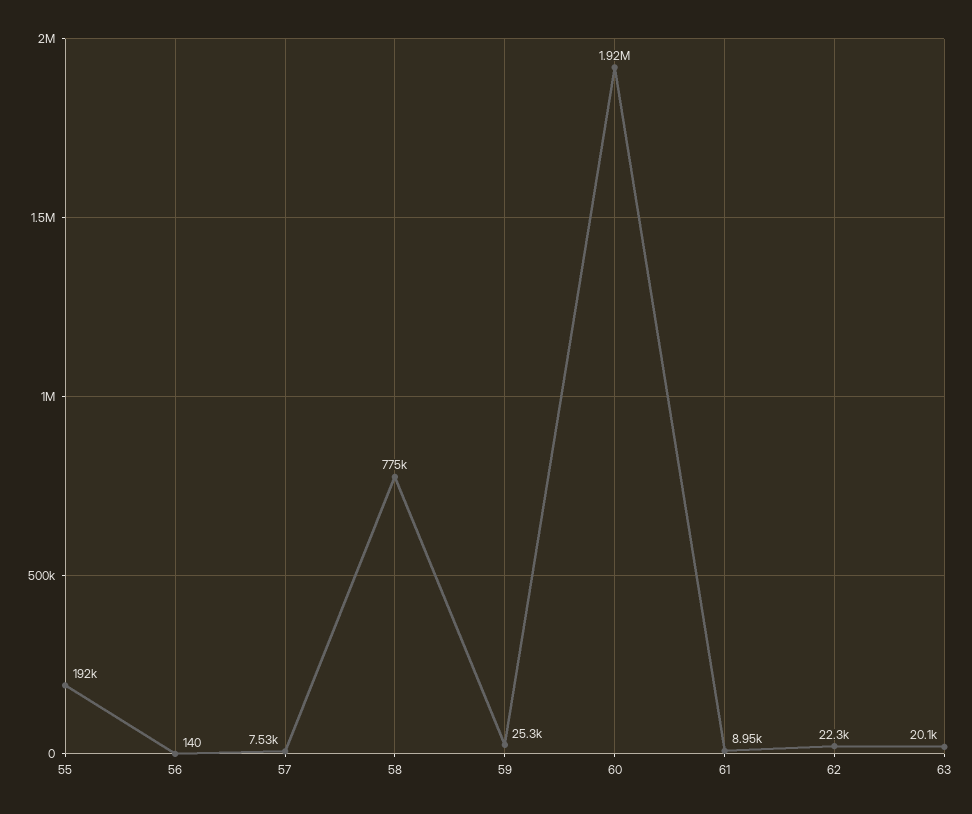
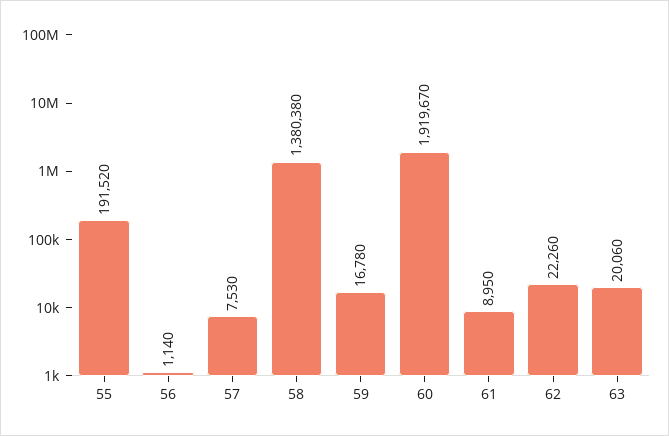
  {
    "55": 191520,
-   "56": 140,
+   "56": 1140,
    "57": 7530,
-   "58": 775000,
+   "58": 1380380,
-   "59": 25300,
+   "59": 16780,
    "60": 1919670,
    "61": 8950,
    "62": 22260,
    "63": 20060
  }

